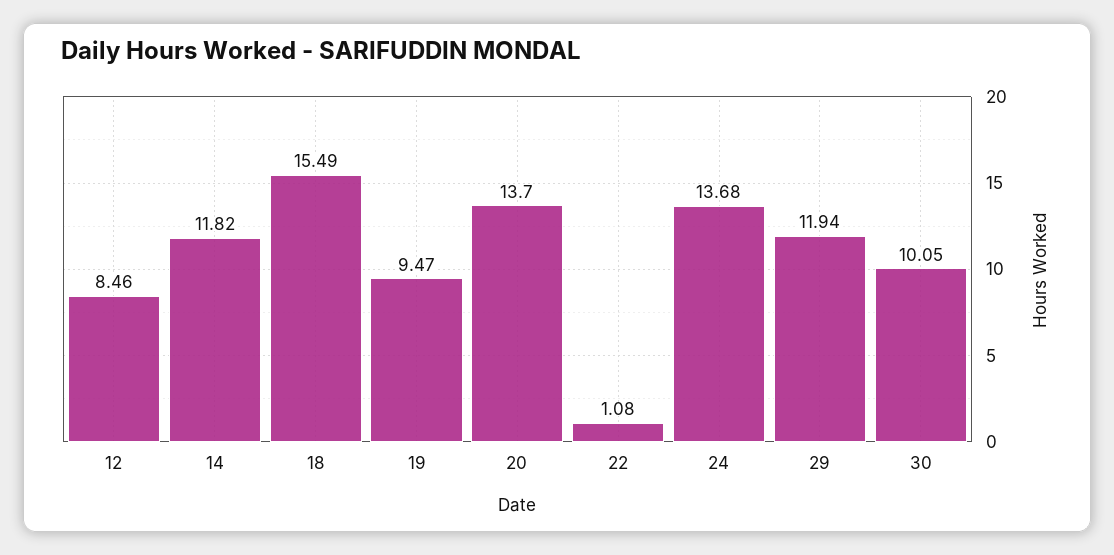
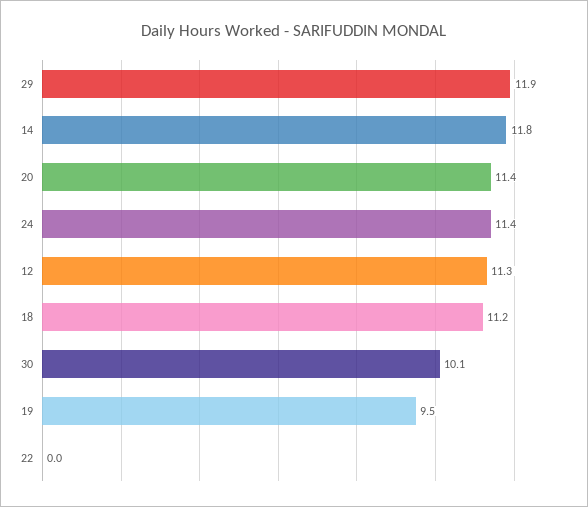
  {
-   "12": 8.46,
+   "12": 11.3,
    "14": 11.82,
-   "18": 15.49,
+   "18": 11.2,
    "19": 9.47,
-   "20": 13.7,
+   "20": 11.4,
-   "22": 1.08,
+   "22": 0,
-   "24": 13.68,
+   "24": 11.4,
    "29": 11.94,
    "30": 10.05
  }

